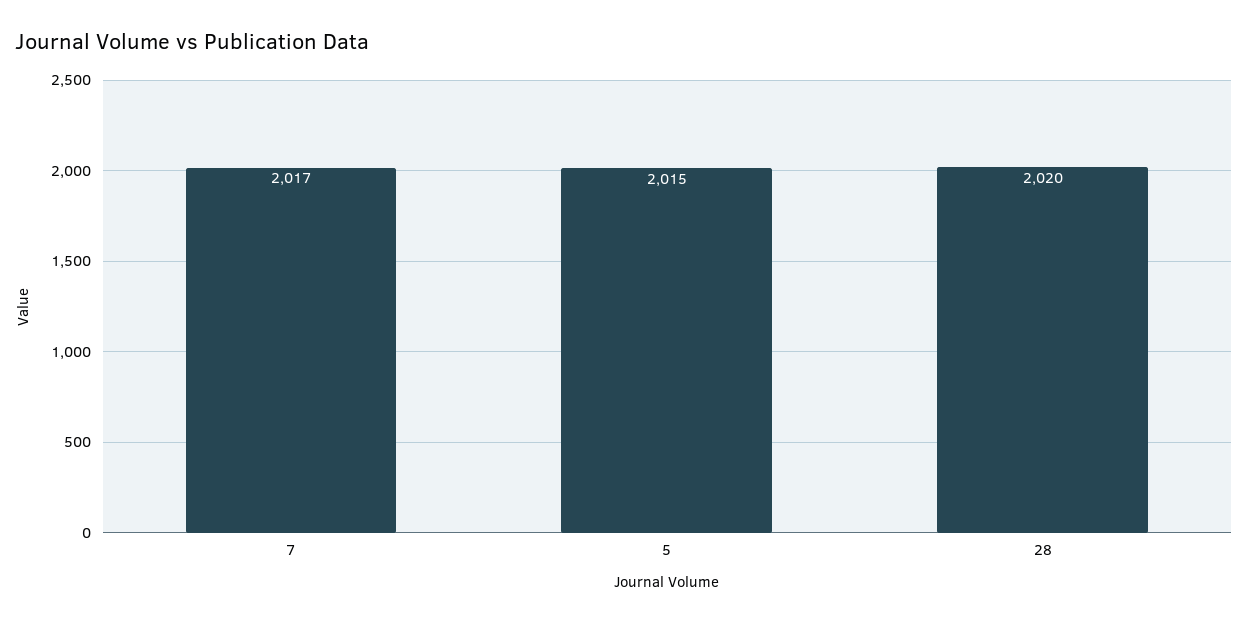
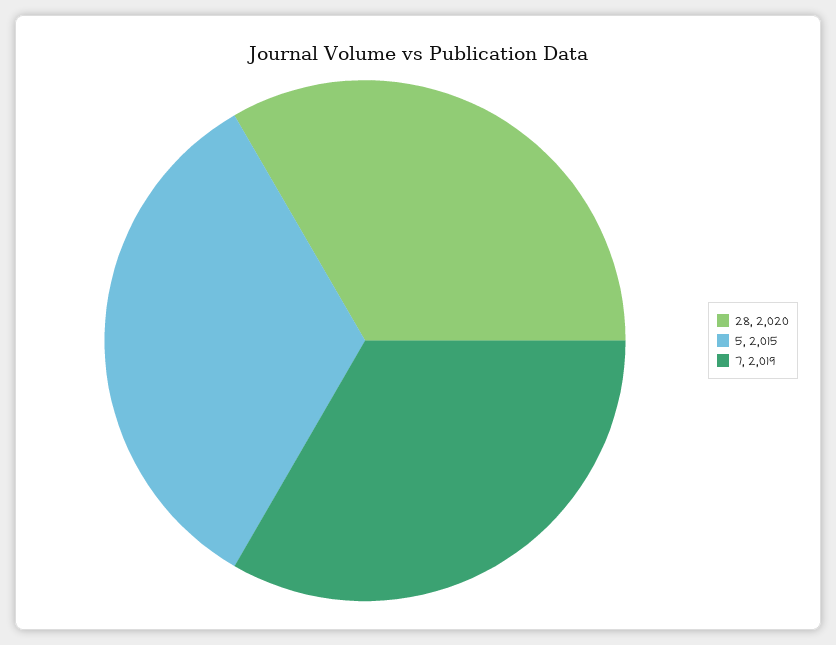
  {
-   "7": 2017,
+   "7": 2019,
    "5": 2015,
    "28": 2020
  }

